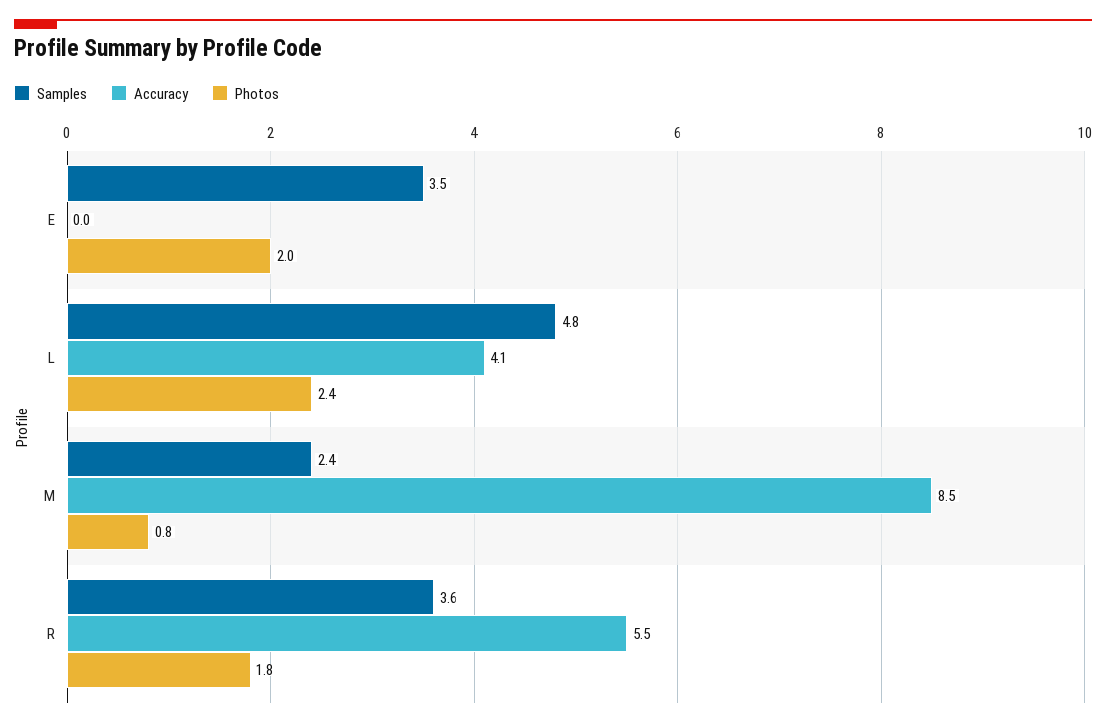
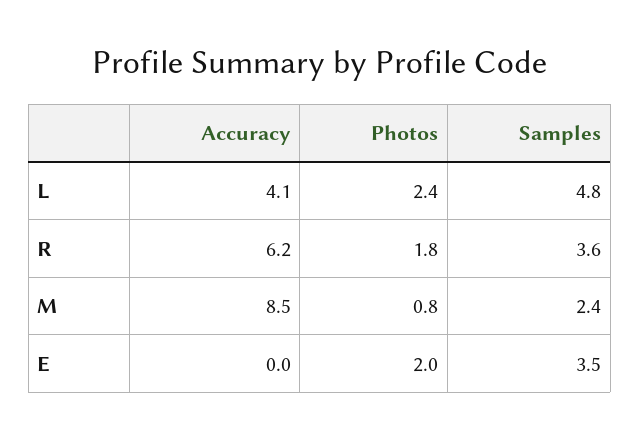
  {
    "Samples": {
      "E": 3.5,
      "L": 4.8,
      "M": 2.4,
      "R": 3.6
    },
    "Accuracy": {
      "E": 0,
      "L": 4.1,
      "M": 8.5,
-     "R": 5.5
+     "R": 6.2
    },
    "Photos": {
      "E": 2,
      "L": 2.4,
      "M": 0.8,
      "R": 1.8
    }
  }

